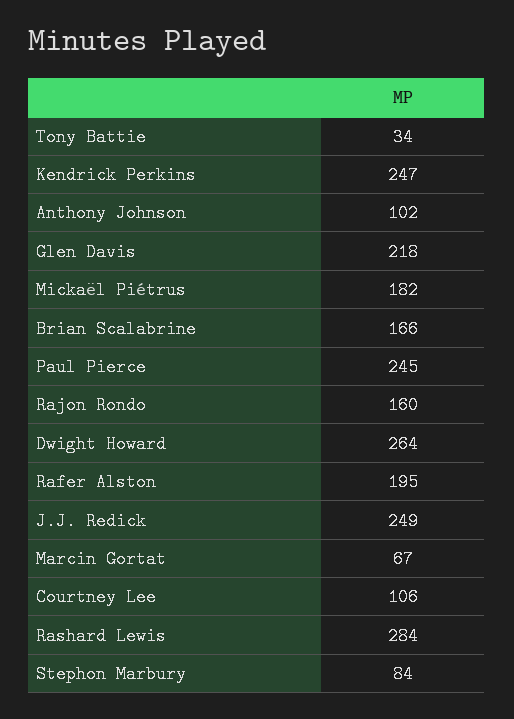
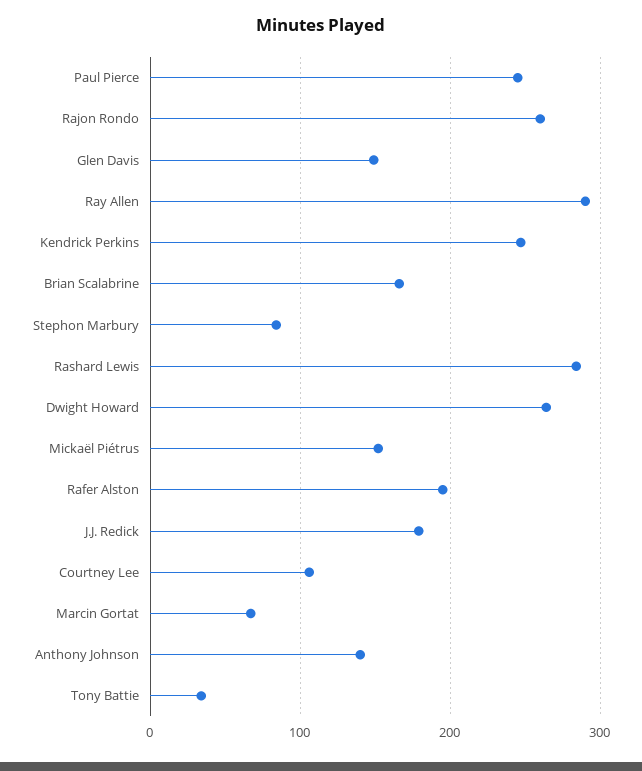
  {
    "Tony Battie": 34,
    "Kendrick Perkins": 247,
-   "Anthony Johnson": 102,
+   "Anthony Johnson": 140,
-   "Glen Davis": 218,
+   "Glen Davis": 150,
-   "Mickaël Piétrus": 182,
+   "Mickaël Piétrus": 150,
    "Brian Scalabrine": 166,
    "Paul Pierce": 245,
-   "Rajon Rondo": 160,
+   "Rajon Rondo": 260,
    "Dwight Howard": 264,
    "Rafer Alston": 195,
-   "J.J. Redick": 249,
+   "J.J. Redick": 180,
    "Marcin Gortat": 67,
    "Courtney Lee": 106,
    "Rashard Lewis": 284,
-   "Stephon Marbury": 84
+   "Stephon Marbury": 84,
+   "Ray Allen": 290
  }

